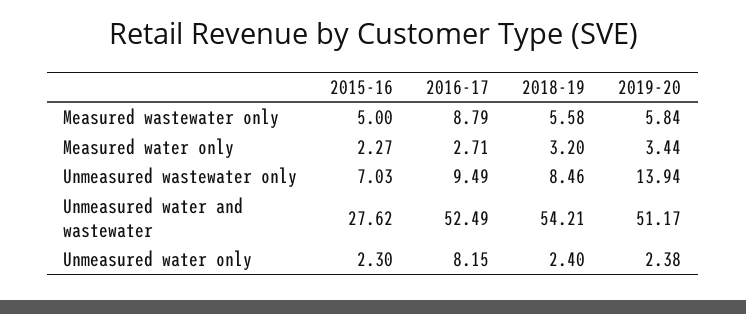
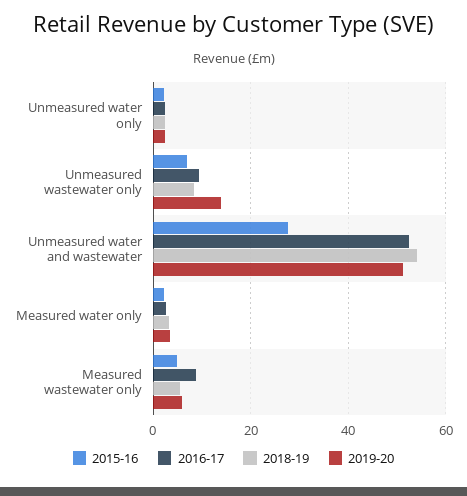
  {
    "2015-16": {
      "Measured wastewater only": 5,
      "Measured water only": 2.27,
      "Unmeasured wastewater only": 7.03,
      "Unmeasured water and wastewater": 27.62,
      "Unmeasured water only": 2.3
    },
    "2016-17": {
      "Measured wastewater only": 8.79,
      "Measured water only": 2.71,
      "Unmeasured wastewater only": 9.49,
      "Unmeasured water and wastewater": 52.49,
-     "Unmeasured water only": 8.15
+     "Unmeasured water only": 2
    },
    "2018-19": {
      "Measured wastewater only": 5.58,
      "Measured water only": 3.2,
      "Unmeasured wastewater only": 8.46,
      "Unmeasured water and wastewater": 54.21,
      "Unmeasured water only": 2.4
    },
    "2019-20": {
      "Measured wastewater only": 5.84,
      "Measured water only": 3.44,
      "Unmeasured wastewater only": 13.94,
      "Unmeasured water and wastewater": 51.17,
      "Unmeasured water only": 2.38
    }
  }

